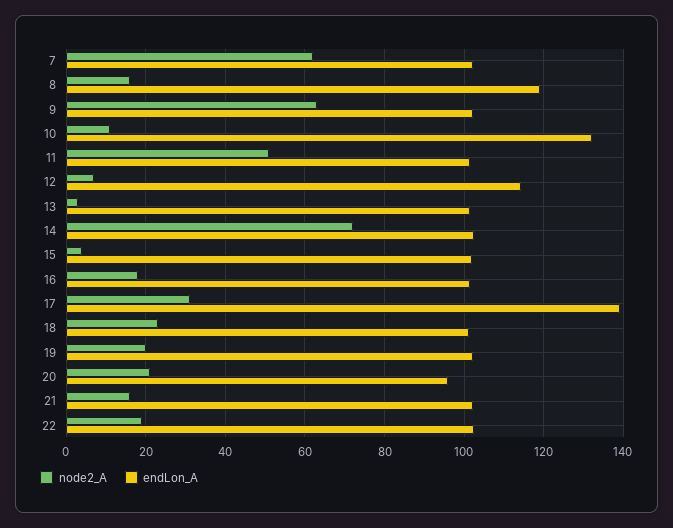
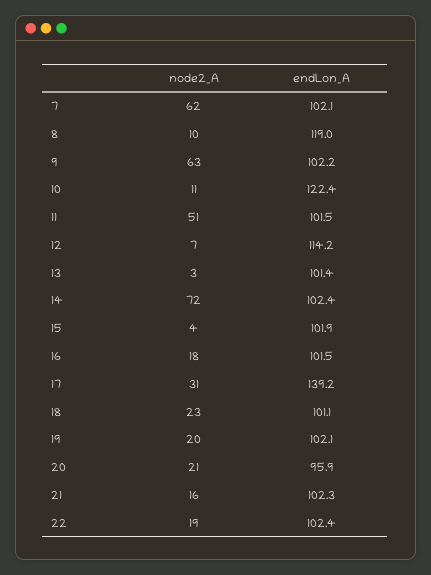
  {
    "node2_A": {
      "7": 62,
-     "8": 16,
+     "8": 10,
      "9": 63,
      "10": 11,
      "11": 51,
      "12": 7,
      "13": 3,
      "14": 72,
      "15": 4,
      "16": 18,
      "17": 31,
      "18": 23,
      "19": 20,
      "20": 21,
      "21": 16,
      "22": 19
    },
    "endLon_A": {
      "7": 102.1,
      "8": 119,
      "9": 102.2,
-     "10": 132,
+     "10": 122.4,
      "11": 101.5,
      "12": 114.2,
      "13": 101.4,
      "14": 102.4,
      "15": 101.9,
      "16": 101.5,
      "17": 139.2,
      "18": 101.1,
      "19": 102.1,
      "20": 95.9,
      "21": 102.3,
      "22": 102.4
    }
  }

